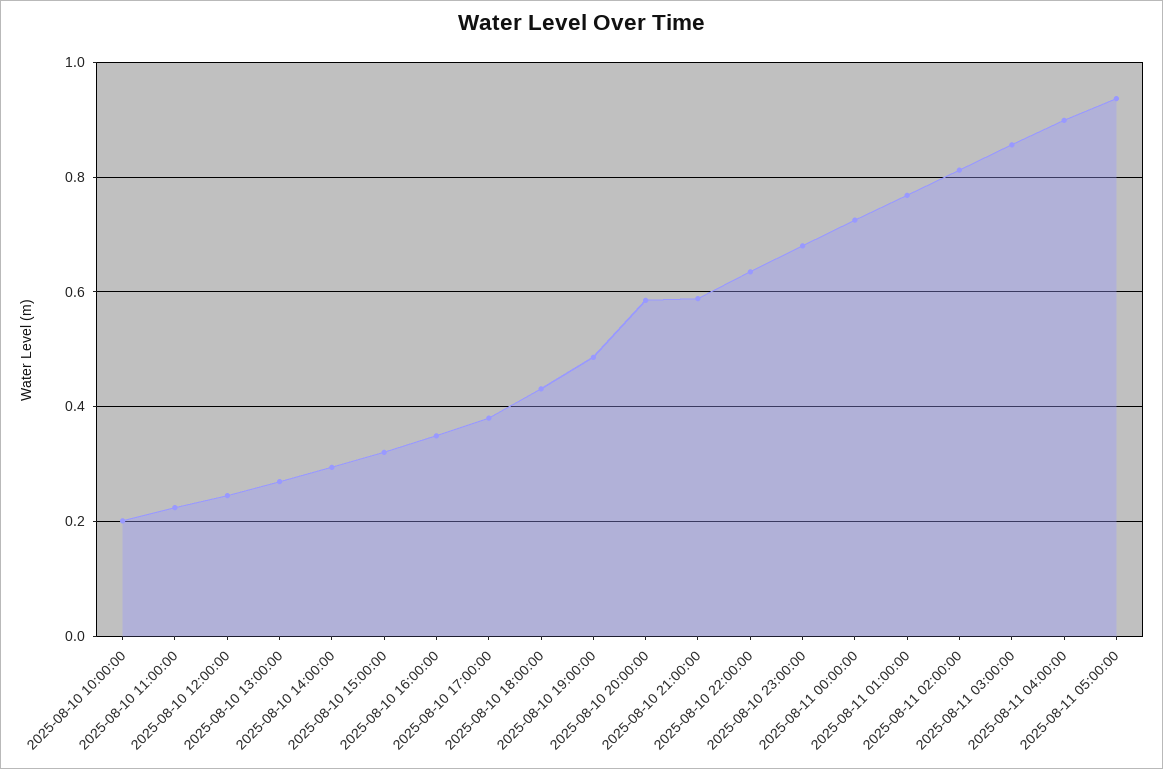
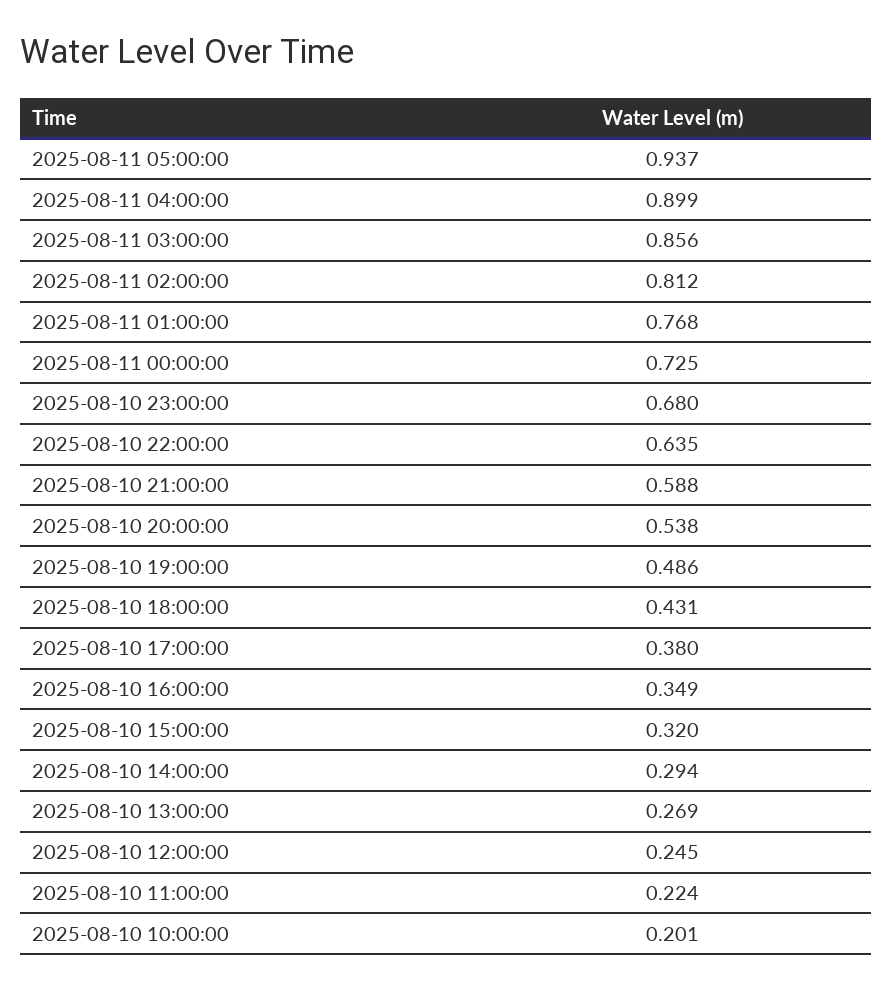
  {
    "2025-08-10 10:00:00": 0.201,
    "2025-08-10 11:00:00": 0.224,
    "2025-08-10 12:00:00": 0.245,
    "2025-08-10 13:00:00": 0.269,
    "2025-08-10 14:00:00": 0.294,
    "2025-08-10 15:00:00": 0.32,
    "2025-08-10 16:00:00": 0.349,
    "2025-08-10 17:00:00": 0.38,
    "2025-08-10 18:00:00": 0.431,
    "2025-08-10 19:00:00": 0.486,
-   "2025-08-10 20:00:00": 0.58,
+   "2025-08-10 20:00:00": 0.538,
    "2025-08-10 21:00:00": 0.588,
    "2025-08-10 22:00:00": 0.635,
    "2025-08-10 23:00:00": 0.68,
    "2025-08-11 00:00:00": 0.725,
    "2025-08-11 01:00:00": 0.768,
    "2025-08-11 02:00:00": 0.812,
    "2025-08-11 03:00:00": 0.856,
    "2025-08-11 04:00:00": 0.899,
    "2025-08-11 05:00:00": 0.937
  }

